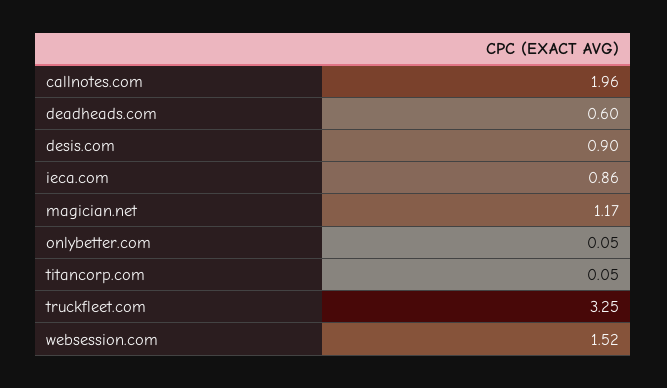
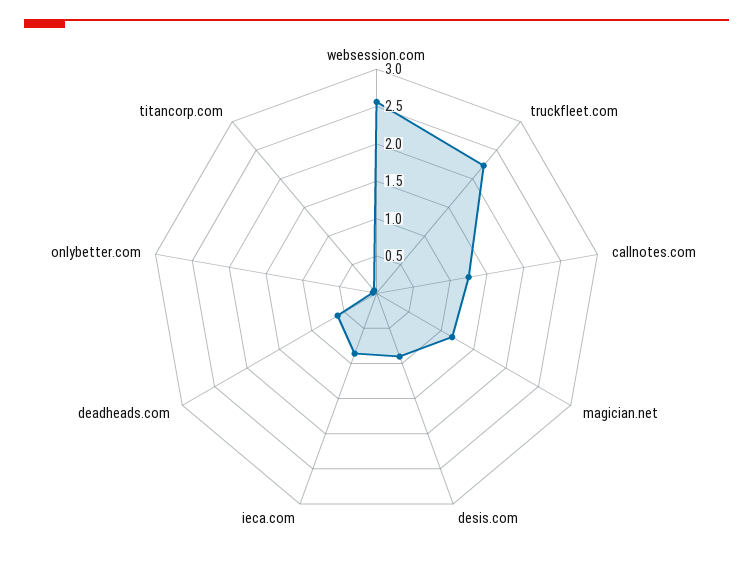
  {
-   "callnotes.com": 1.96,
+   "callnotes.com": 1.25,
    "deadheads.com": 0.6,
    "desis.com": 0.9,
    "ieca.com": 0.86,
    "magician.net": 1.17,
    "onlybetter.com": 0.05,
    "titancorp.com": 0.05,
-   "truckfleet.com": 3.25,
+   "truckfleet.com": 2.25,
-   "websession.com": 1.52
+   "websession.com": 2.5
  }

